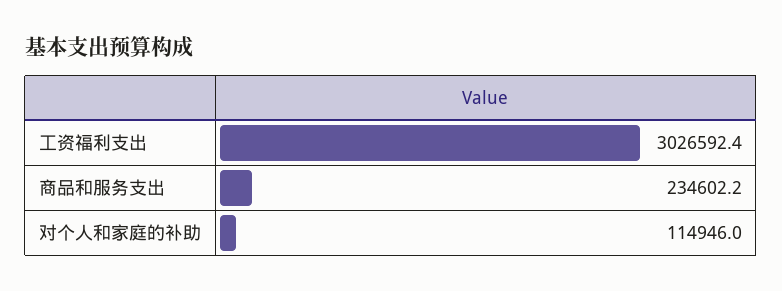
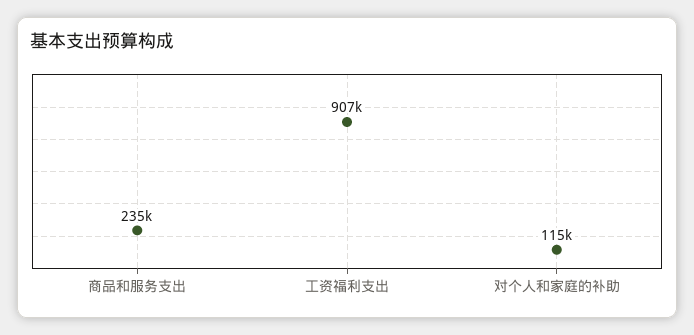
  {
-   "工资福利支出": 3026592.4,
+   "工资福利支出": 907000,
    "商品和服务支出": 234602.2,
    "对个人和家庭的补助": 114946
  }

